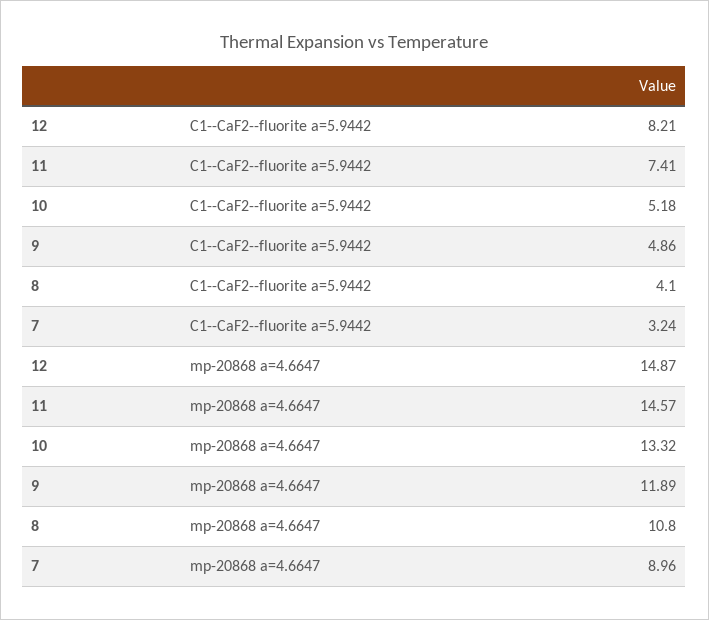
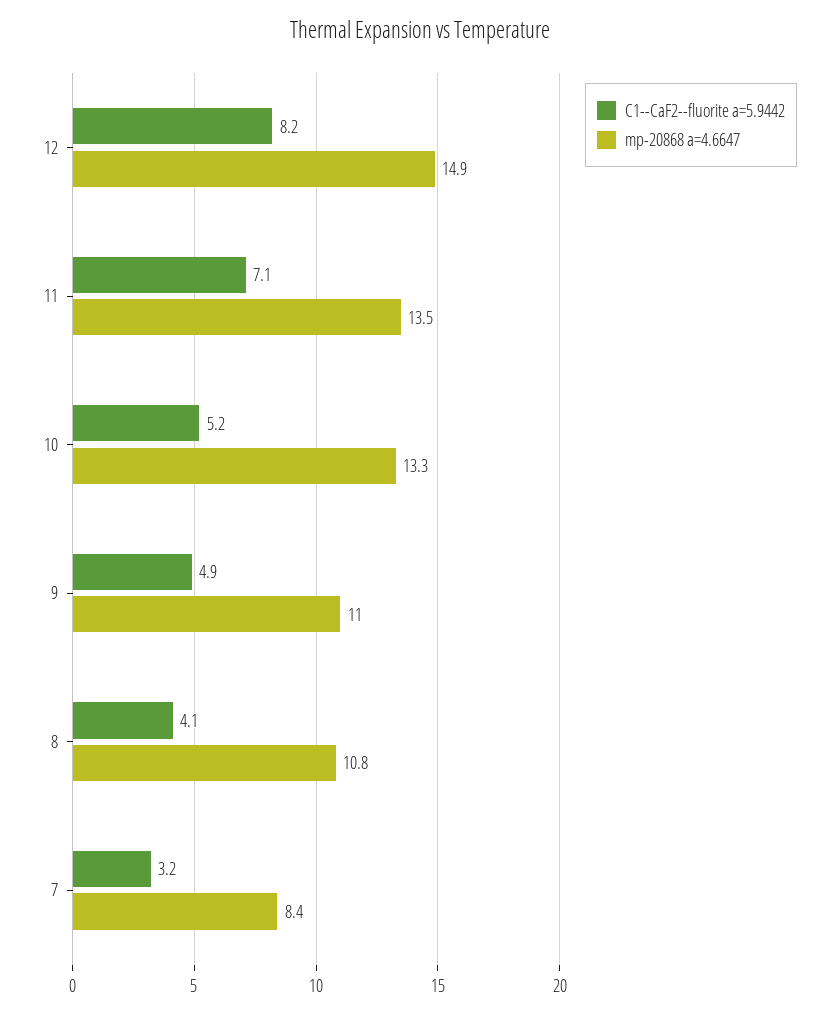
  {
    "C1--CaF2--fluorite a=5.9442": {
      "12": 8.21,
-     "11": 7.41,
+     "11": 7.1,
      "10": 5.18,
      "9": 4.86,
      "8": 4.1,
      "7": 3.24
    },
    "mp-20868 a=4.6647": {
      "12": 14.87,
-     "11": 14.57,
+     "11": 13.5,
      "10": 13.32,
-     "9": 11.89,
+     "9": 11,
      "8": 10.8,
-     "7": 8.96
+     "7": 8.4
    }
  }

